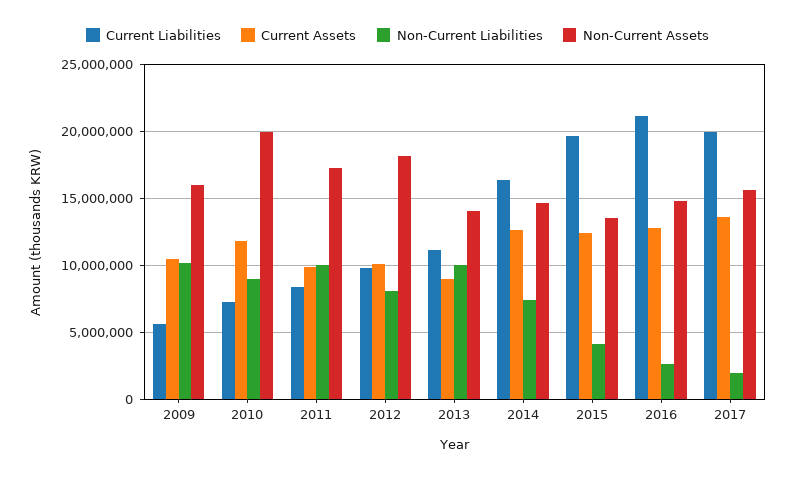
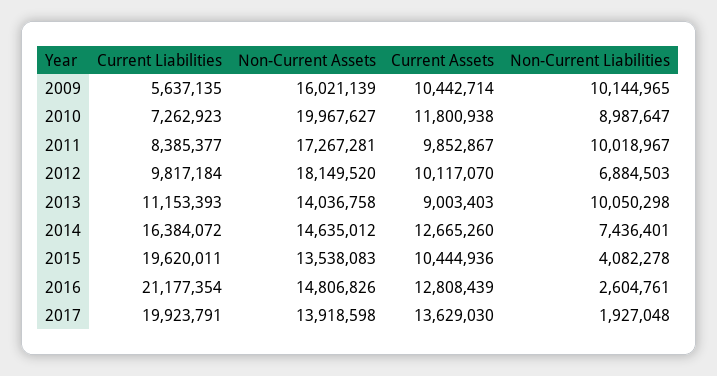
  {
    "Current Liabilities": {
      "2009": 5637135,
      "2010": 7262923,
      "2011": 8385377,
      "2012": 9817184,
      "2013": 11153393,
      "2014": 16384072,
      "2015": 19620011,
      "2016": 21177354,
      "2017": 19923791
    },
    "Current Assets": {
      "2009": 10442714,
      "2010": 11800938,
      "2011": 9852867,
      "2012": 10117070,
      "2013": 9003403,
      "2014": 12665260,
-     "2015": 12500000,
+     "2015": 10444936,
      "2016": 12808439,
      "2017": 13629030
    },
    "Non-Current Liabilities": {
      "2009": 10144965,
      "2010": 8987647,
      "2011": 10018967,
-     "2012": 8000000,
+     "2012": 6884503,
      "2013": 10050298,
      "2014": 7436401,
      "2015": 4082278,
      "2016": 2604761,
      "2017": 1927048
    },
    "Non-Current Assets": {
      "2009": 16021139,
      "2010": 19967627,
      "2011": 17267281,
      "2012": 18149520,
      "2013": 14036758,
      "2014": 14635012,
      "2015": 13538083,
      "2016": 14806826,
-     "2017": 15500000
+     "2017": 13918598
    }
  }

